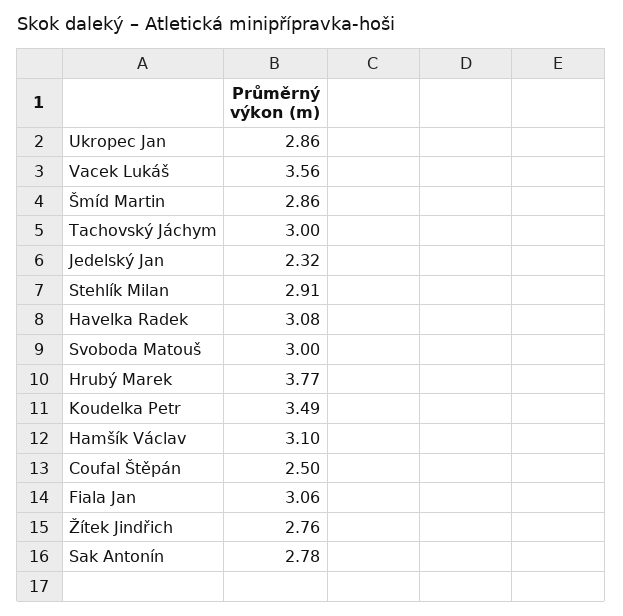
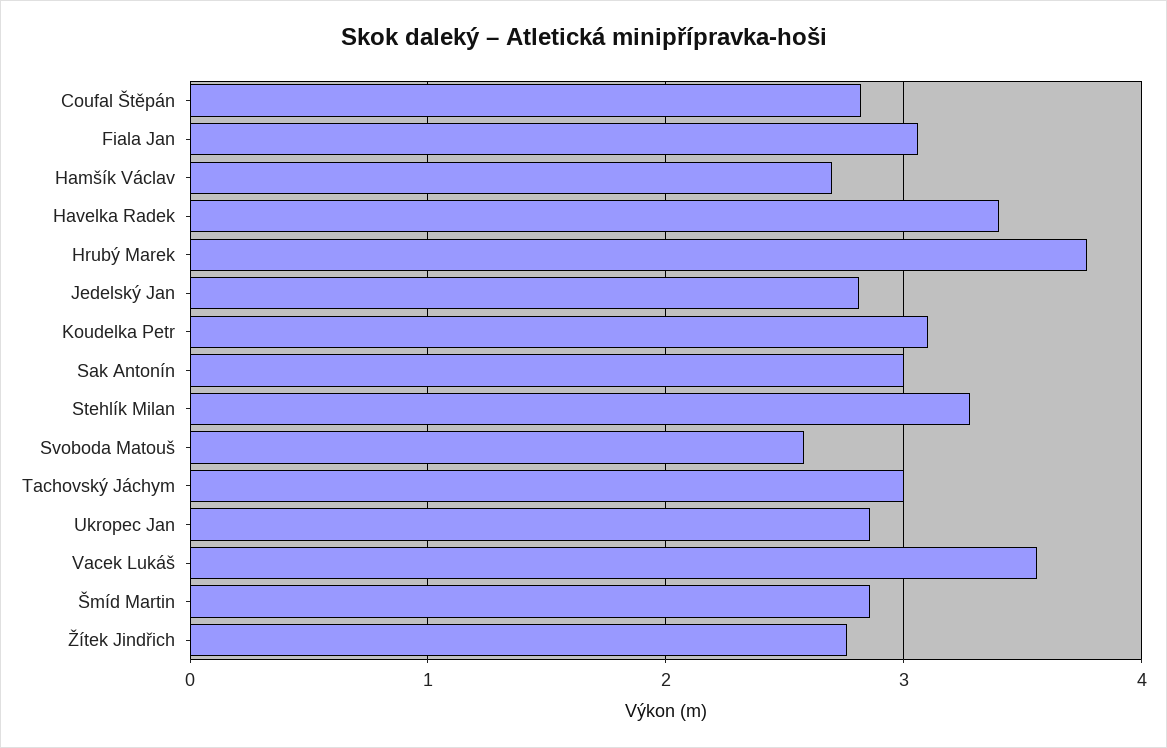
  {
    "Ukropec Jan": 2.86,
    "Vacek Lukáš": 3.56,
    "Šmíd Martin": 2.86,
    "Tachovský Jáchym": 3,
-   "Jedelský Jan": 2.32,
+   "Jedelský Jan": 2.8,
-   "Stehlík Milan": 2.91,
+   "Stehlík Milan": 3.3,
-   "Havelka Radek": 3.08,
+   "Havelka Radek": 3.4,
-   "Svoboda Matouš": 3,
+   "Svoboda Matouš": 2.6,
    "Hrubý Marek": 3.77,
-   "Koudelka Petr": 3.49,
+   "Koudelka Petr": 3.1,
-   "Hamšík Václav": 3.1,
+   "Hamšík Václav": 2.7,
-   "Coufal Štěpán": 2.5,
+   "Coufal Štěpán": 2.8,
    "Fiala Jan": 3.06,
    "Žítek Jindřich": 2.76,
-   "Sak Antonín": 2.78
+   "Sak Antonín": 3
  }

